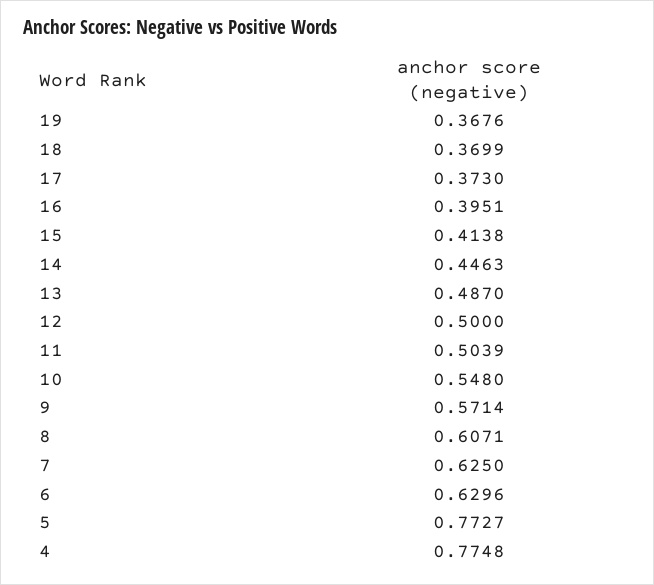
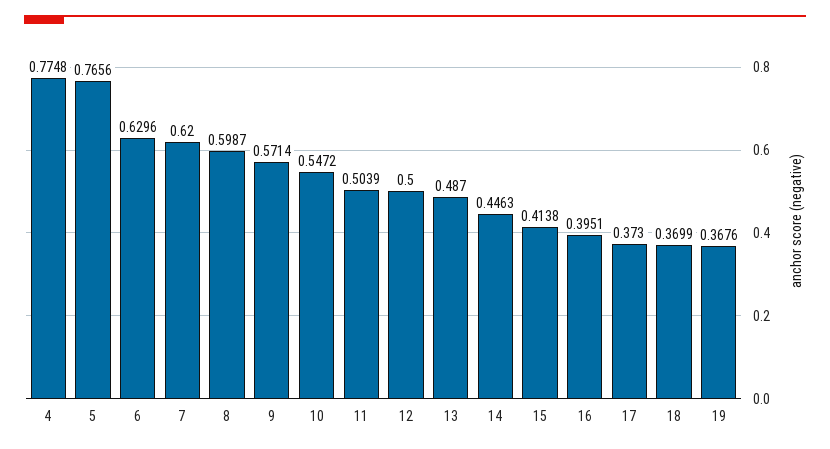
  {
    "19": 0.3676,
    "18": 0.3699,
    "17": 0.373,
    "16": 0.3951,
    "15": 0.4138,
    "14": 0.4463,
    "13": 0.487,
    "12": 0.5,
    "11": 0.5039,
-   "10": 0.548,
+   "10": 0.5472,
    "9": 0.5714,
-   "8": 0.6071,
+   "8": 0.5987,
-   "7": 0.625,
+   "7": 0.62,
    "6": 0.6296,
-   "5": 0.7727,
+   "5": 0.7656,
    "4": 0.7748
  }

